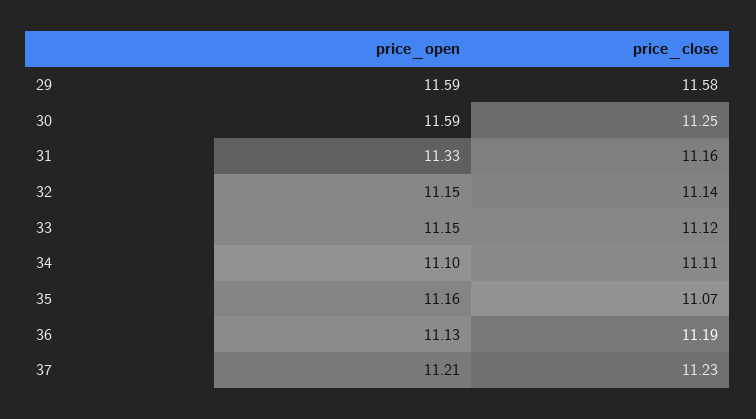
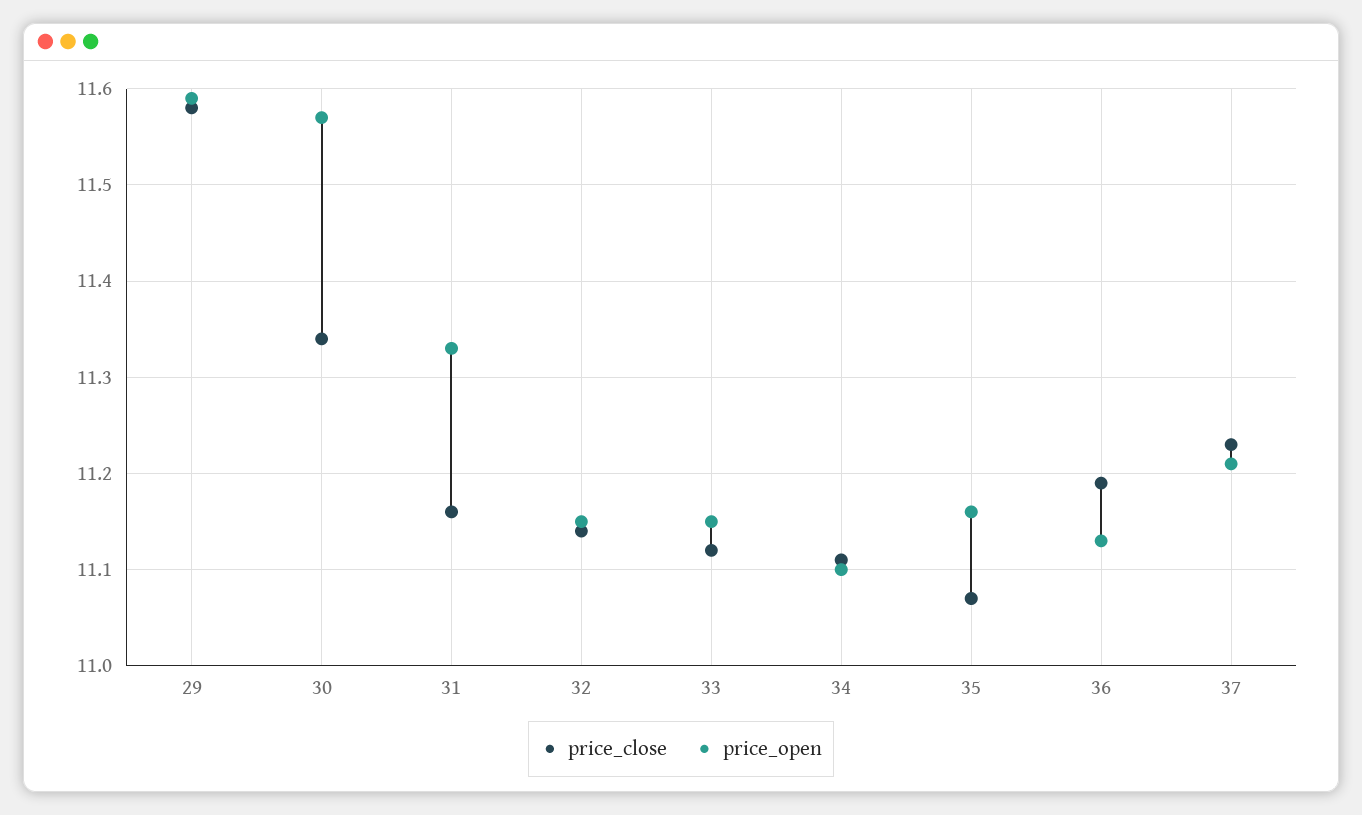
  {
    "price_open": {
      "29": 11.59,
-     "30": 11.59,
+     "30": 11.57,
      "31": 11.33,
      "32": 11.15,
      "33": 11.15,
      "34": 11.1,
      "35": 11.16,
      "36": 11.13,
      "37": 11.21
    },
    "price_close": {
      "29": 11.58,
-     "30": 11.25,
+     "30": 11.34,
      "31": 11.16,
      "32": 11.14,
      "33": 11.12,
      "34": 11.11,
      "35": 11.07,
      "36": 11.19,
      "37": 11.23
    }
  }

